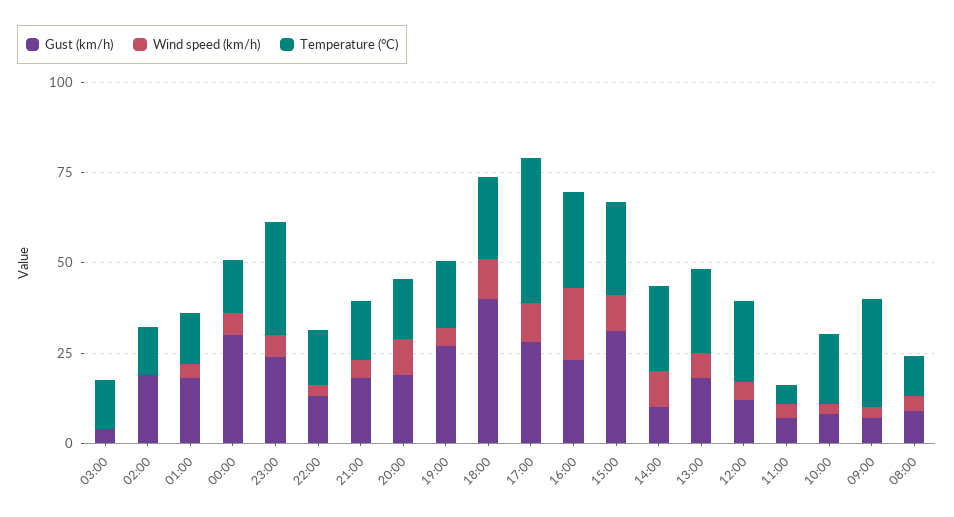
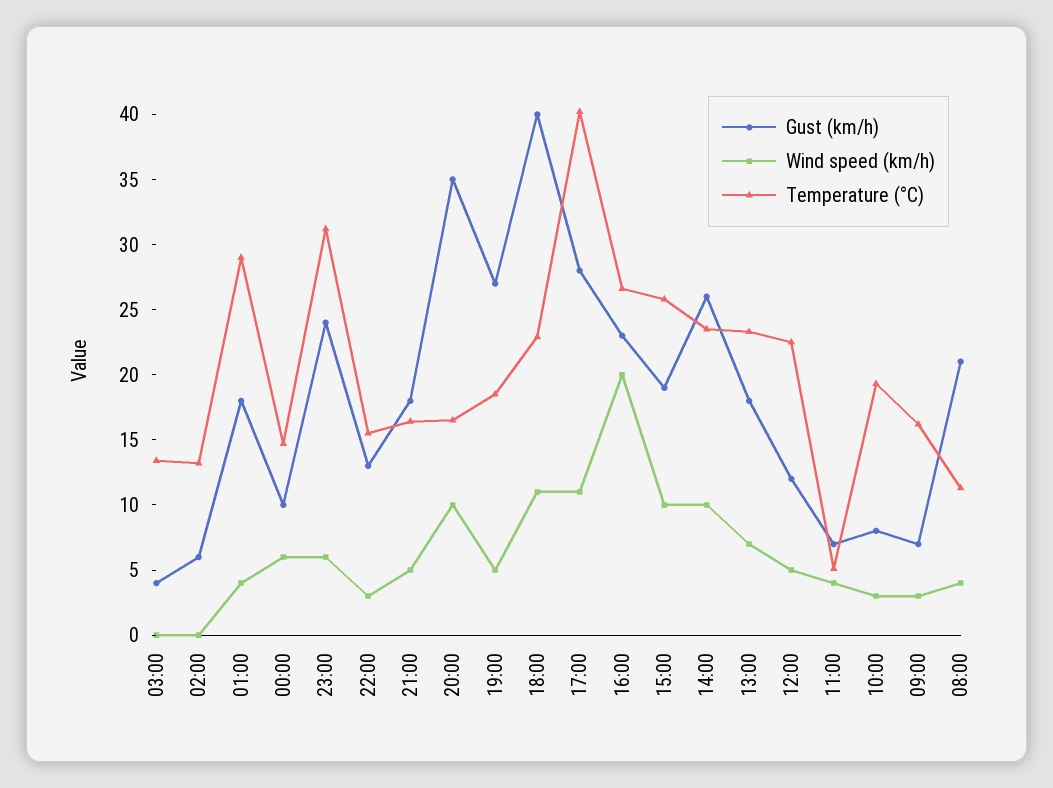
  {
    "Gust (km/h)": {
      "03:00": 4,
-     "02:00": 20,
+     "02:00": 6,
      "01:00": 18,
-     "00:00": 30,
+     "00:00": 10,
      "23:00": 24,
      "22:00": 13,
      "21:00": 18,
-     "20:00": 20,
+     "20:00": 35,
      "19:00": 27,
      "18:00": 40,
      "17:00": 28,
      "16:00": 23,
-     "15:00": 30,
+     "15:00": 19,
-     "14:00": 10,
+     "14:00": 26,
      "13:00": 18,
      "12:00": 12,
      "11:00": 7,
      "10:00": 8,
      "09:00": 7,
-     "08:00": 10
+     "08:00": 21
    },
    "Wind speed (km/h)": {
      "03:00": 0,
      "02:00": 0,
      "01:00": 4,
      "00:00": 6,
      "23:00": 6,
      "22:00": 3,
      "21:00": 5,
      "20:00": 10,
      "19:00": 5,
      "18:00": 11,
      "17:00": 11,
      "16:00": 20,
      "15:00": 10,
      "14:00": 10,
      "13:00": 7,
      "12:00": 5,
      "11:00": 4,
      "10:00": 3,
      "09:00": 3,
      "08:00": 4
    },
    "Temperature (°C)": {
      "03:00": 13,
      "02:00": 13,
-     "01:00": 15,
+     "01:00": 29,
      "00:00": 15,
      "23:00": 31,
      "22:00": 16,
      "21:00": 16,
      "20:00": 17,
      "19:00": 19,
      "18:00": 23,
      "17:00": 40,
      "16:00": 27,
      "15:00": 26,
      "14:00": 24,
      "13:00": 23,
      "12:00": 23,
      "11:00": 5,
      "10:00": 19,
-     "09:00": 30,
+     "09:00": 16,
      "08:00": 11
    }
  }

